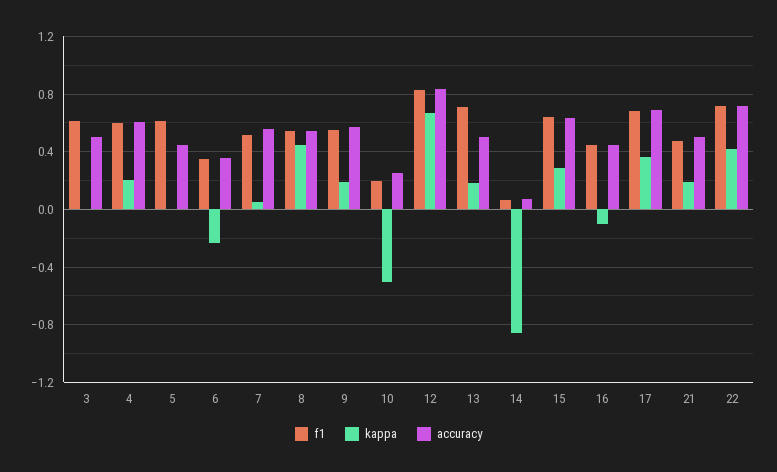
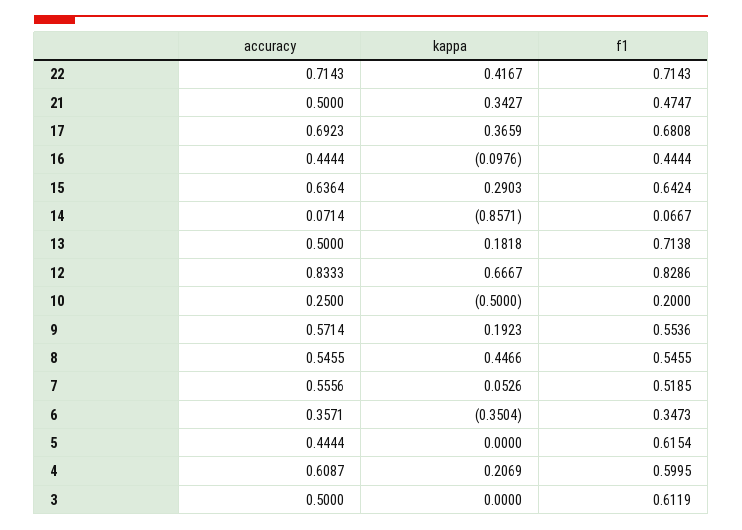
  {
    "f1": {
      "3": 0.6119,
      "4": 0.5995,
      "5": 0.6154,
      "6": 0.3473,
      "7": 0.5185,
      "8": 0.5455,
      "9": 0.5536,
      "10": 0.2,
      "12": 0.8286,
      "13": 0.7138,
      "14": 0.0667,
      "15": 0.6424,
      "16": 0.4444,
      "17": 0.6808,
      "21": 0.4747,
      "22": 0.7143
    },
    "kappa": {
      "3": 0,
      "4": 0.2069,
      "5": 0,
-     "6": -0.25,
+     "6": -0.3504,
      "7": 0.0526,
      "8": 0.4466,
      "9": 0.1923,
      "10": -0.5,
      "12": 0.6667,
      "13": 0.1818,
      "14": -0.8571,
      "15": 0.2903,
      "16": -0.0976,
      "17": 0.3659,
-     "21": 0.2,
+     "21": 0.3427,
      "22": 0.4167
    },
    "accuracy": {
      "3": 0.5,
      "4": 0.6087,
      "5": 0.4444,
      "6": 0.3571,
      "7": 0.5556,
      "8": 0.5455,
      "9": 0.5714,
      "10": 0.25,
      "12": 0.8333,
      "13": 0.5,
      "14": 0.0714,
      "15": 0.6364,
      "16": 0.4444,
      "17": 0.6923,
      "21": 0.5,
      "22": 0.7143
    }
  }

